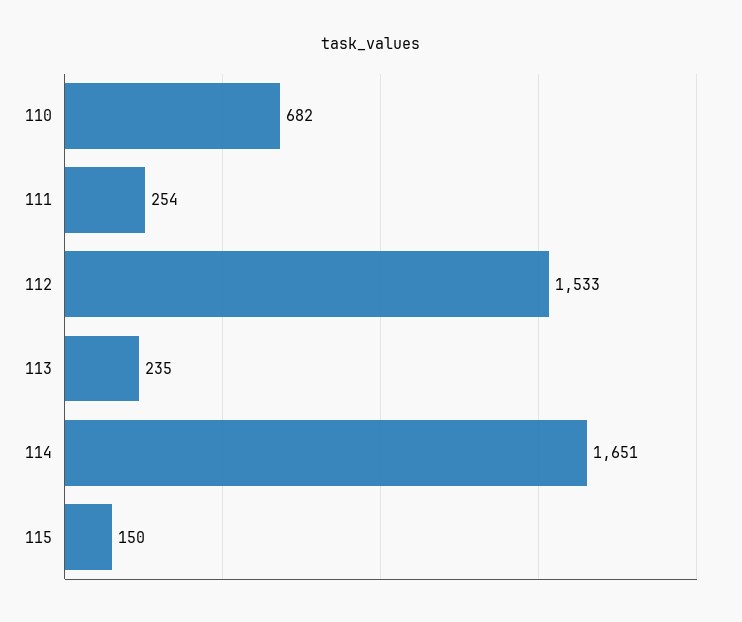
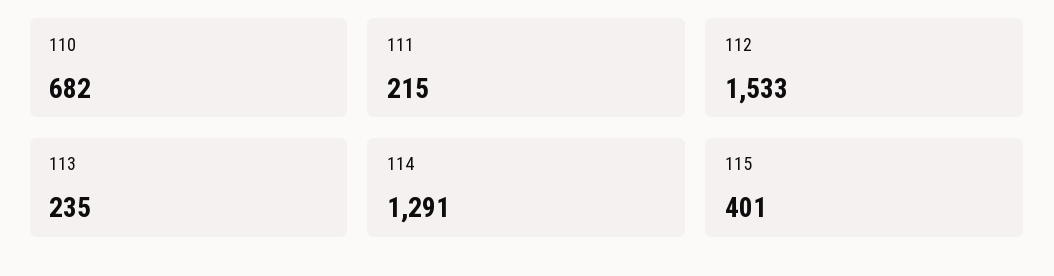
  {
    "110": 682,
-   "111": 254,
+   "111": 215,
    "112": 1533,
    "113": 235,
-   "114": 1651,
+   "114": 1291,
-   "115": 150
+   "115": 401
  }

